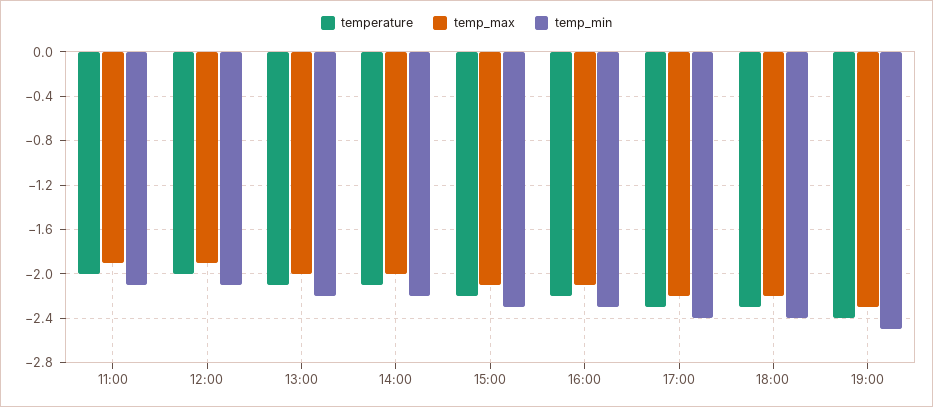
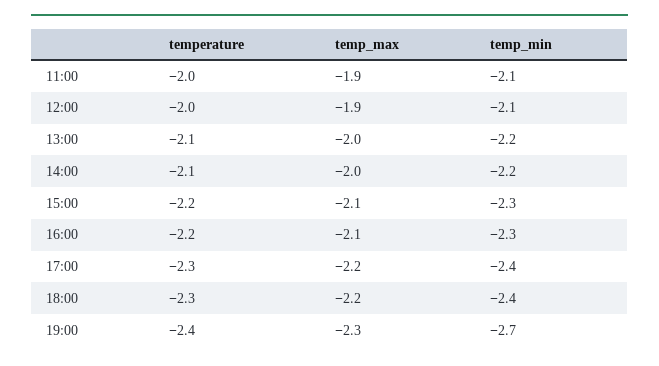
  {
    "temperature": {
      "11:00": -2,
      "12:00": -2,
      "13:00": -2.1,
      "14:00": -2.1,
      "15:00": -2.2,
      "16:00": -2.2,
      "17:00": -2.3,
      "18:00": -2.3,
      "19:00": -2.4
    },
    "temp_max": {
      "11:00": -1.9,
      "12:00": -1.9,
      "13:00": -2,
      "14:00": -2,
      "15:00": -2.1,
      "16:00": -2.1,
      "17:00": -2.2,
      "18:00": -2.2,
      "19:00": -2.3
    },
    "temp_min": {
      "11:00": -2.1,
      "12:00": -2.1,
      "13:00": -2.2,
      "14:00": -2.2,
      "15:00": -2.3,
      "16:00": -2.3,
      "17:00": -2.4,
      "18:00": -2.4,
-     "19:00": -2.5
+     "19:00": -2.7
    }
  }

